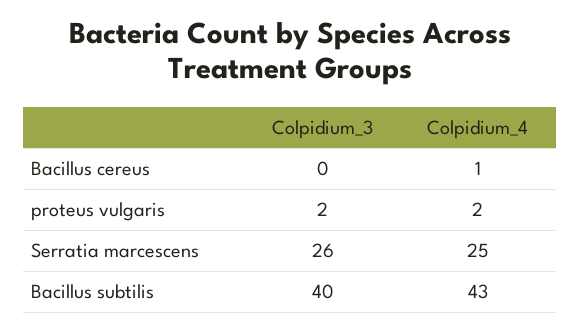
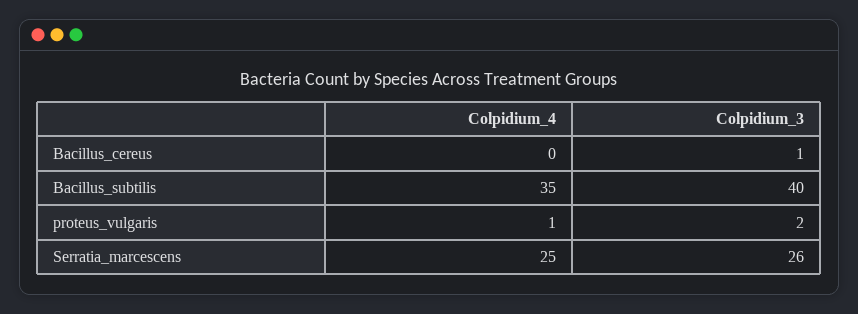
  {
    "Colpidium_3": {
-     "Bacillus cereus": 0,
+     "Bacillus cereus": 1,
      "proteus vulgaris": 2,
      "Serratia marcescens": 26,
      "Bacillus subtilis": 40
    },
    "Colpidium_4": {
-     "Bacillus cereus": 1,
+     "Bacillus cereus": 0,
-     "proteus vulgaris": 2,
+     "proteus vulgaris": 1,
      "Serratia marcescens": 25,
-     "Bacillus subtilis": 43
+     "Bacillus subtilis": 35
    }
  }

